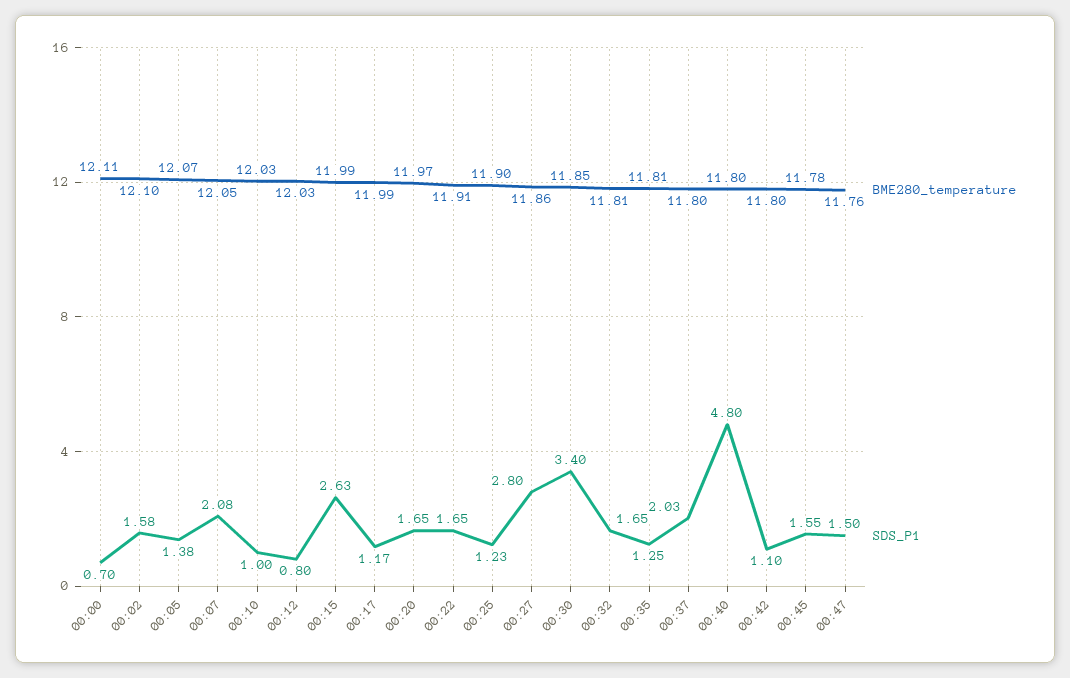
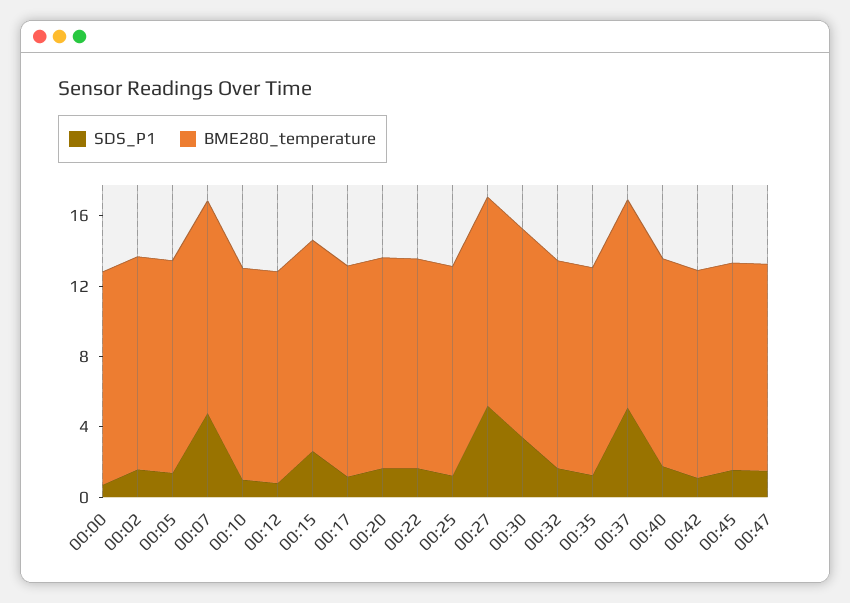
  {
    "BME280_temperature": {
      "00:00": 12.11,
      "00:02": 12.1,
      "00:05": 12.07,
      "00:07": 12.05,
      "00:10": 12.03,
      "00:12": 12.03,
      "00:15": 11.99,
      "00:17": 11.99,
      "00:20": 11.97,
      "00:22": 11.91,
      "00:25": 11.9,
      "00:27": 11.86,
      "00:30": 11.85,
      "00:32": 11.81,
      "00:35": 11.81,
      "00:37": 11.8,
      "00:40": 11.8,
      "00:42": 11.8,
      "00:45": 11.78,
      "00:47": 11.76
    },
    "SDS_P1": {
      "00:00": 0.7,
      "00:02": 1.58,
      "00:05": 1.38,
-     "00:07": 2.08,
+     "00:07": 5,
      "00:10": 1,
      "00:12": 0.8,
      "00:15": 2.63,
      "00:17": 1.17,
      "00:20": 1.65,
      "00:22": 1.65,
      "00:25": 1.23,
-     "00:27": 2.8,
+     "00:27": 5,
      "00:30": 3.4,
      "00:32": 1.65,
      "00:35": 1.25,
-     "00:37": 2.03,
+     "00:37": 5,
-     "00:40": 4.8,
+     "00:40": 2,
      "00:42": 1.1,
      "00:45": 1.55,
      "00:47": 1.5
    }
  }

